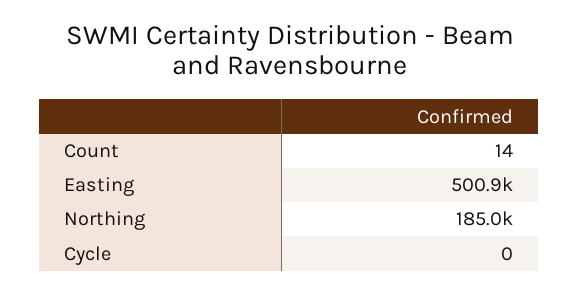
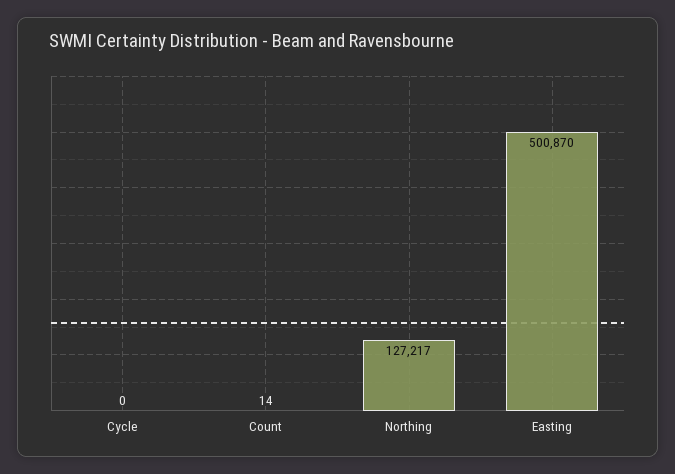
  {
    "Count": 14,
    "Easting": 500870,
-   "Northing": 185000,
+   "Northing": 127217,
    "Cycle": 0
  }

